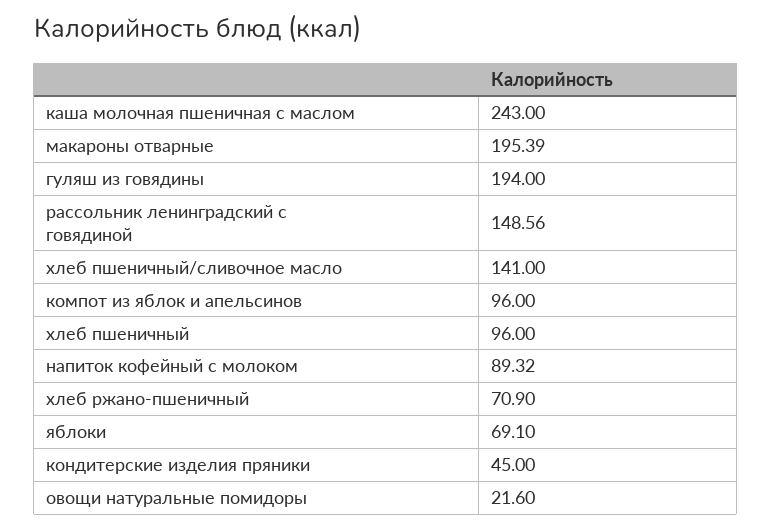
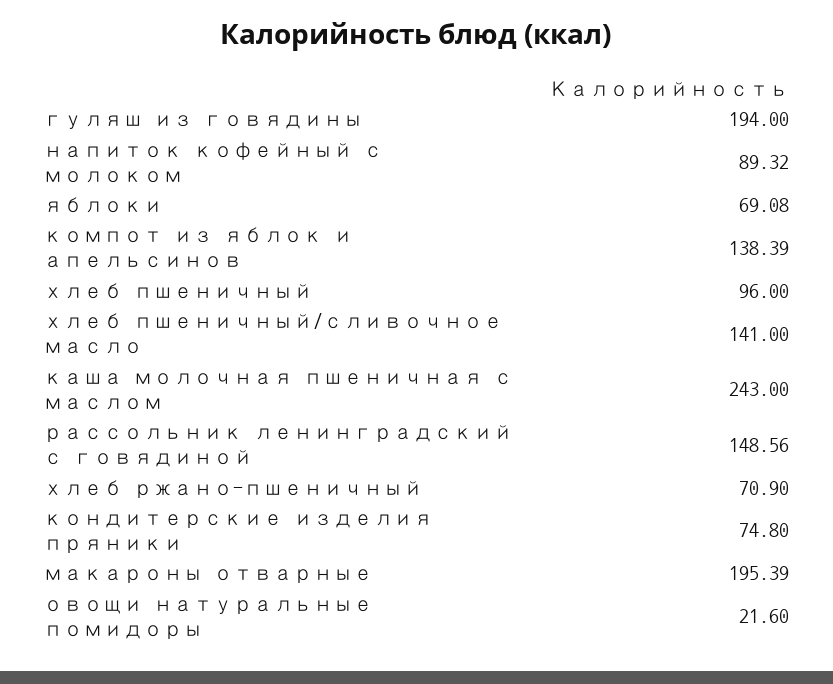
  {
    "каша молочная пшеничная с маслом": 243,
    "макароны отварные": 195.39,
    "гуляш из говядины": 194,
    "рассольник ленинградский с говядиной": 148.56,
    "хлеб пшеничный/сливочное масло": 141,
-   "компот из яблок и апельсинов": 96,
+   "компот из яблок и апельсинов": 138.39,
    "хлеб пшеничный": 96,
    "напиток кофейный с молоком": 89.32,
    "хлеб ржано-пшеничный": 70.9,
-   "яблоки": 69.1,
+   "яблоки": 69.08,
-   "кондитерские изделия пряники": 45,
+   "кондитерские изделия пряники": 74.8,
    "овощи натуральные помидоры": 21.6
  }

